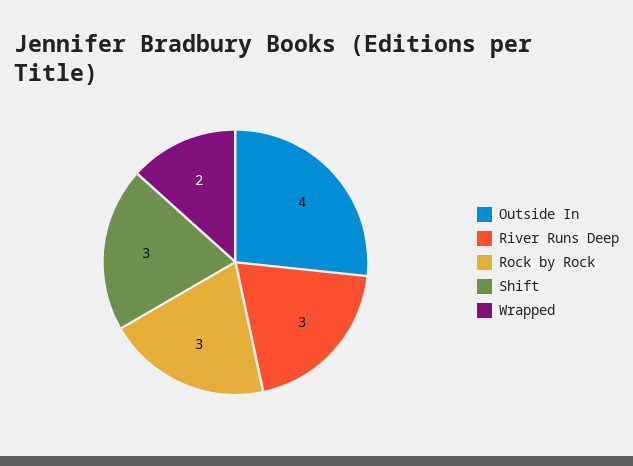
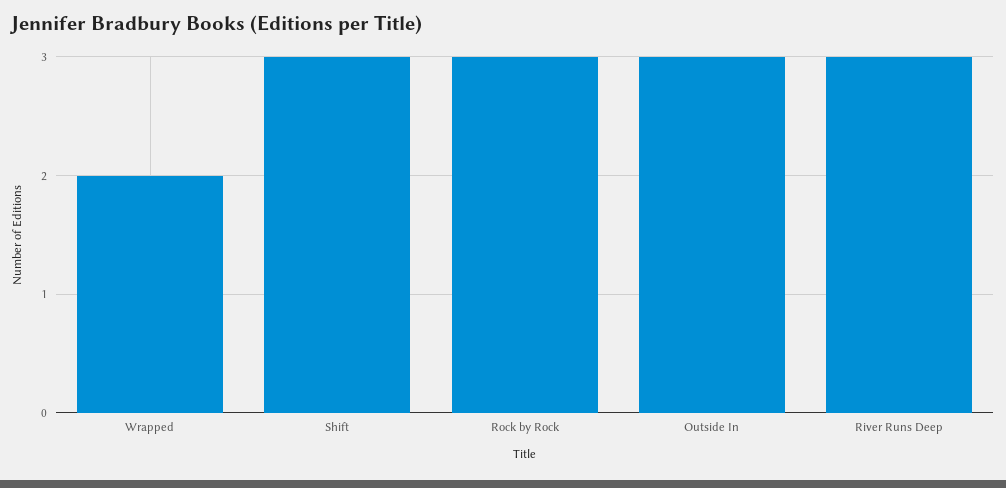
  {
-   "Outside In": 4,
+   "Outside In": 3,
    "River Runs Deep": 3,
    "Rock by Rock": 3,
    "Shift": 3,
    "Wrapped": 2
  }

